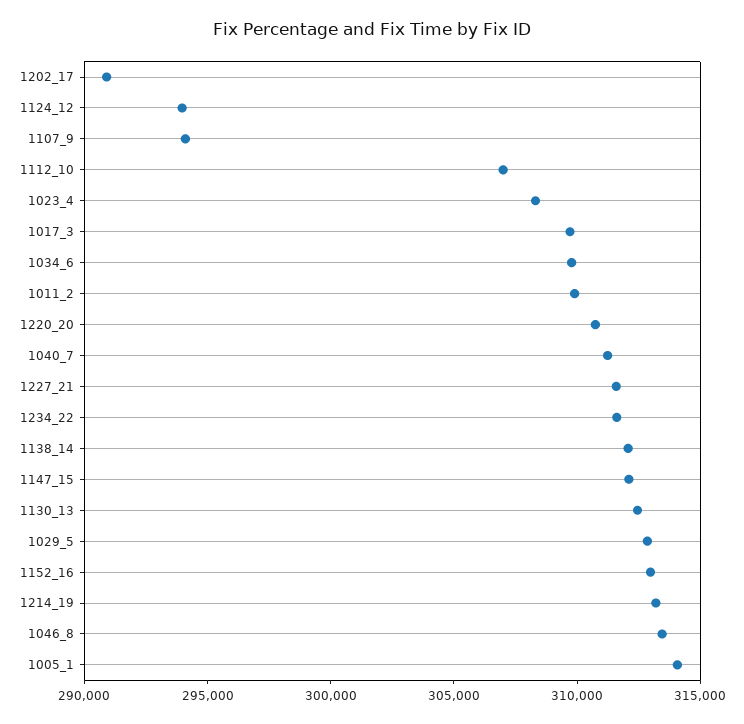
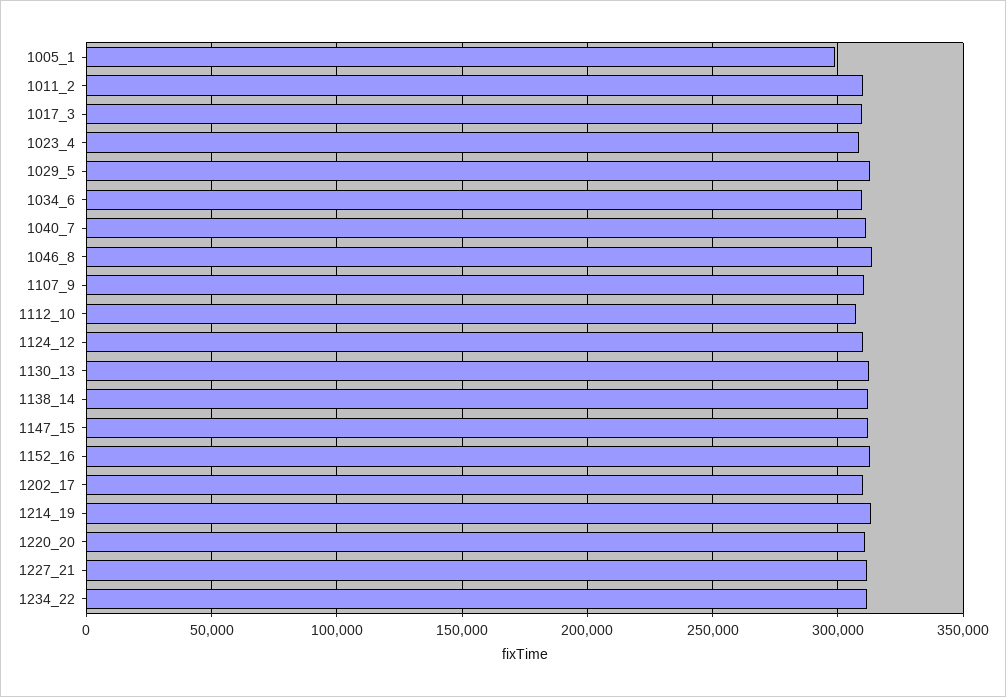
  {
-   "1202_17": 291000,
+   "1202_17": 310000,
-   "1124_12": 294000,
+   "1124_12": 310000,
-   "1107_9": 294000,
+   "1107_9": 310000,
    "1112_10": 307000,
    "1023_4": 308000,
    "1017_3": 310000,
    "1034_6": 310000,
    "1011_2": 310000,
    "1220_20": 311000,
    "1040_7": 311000,
    "1227_21": 312000,
    "1234_22": 312000,
    "1138_14": 312000,
    "1147_15": 312000,
    "1130_13": 312000,
    "1029_5": 313000,
    "1152_16": 313000,
    "1214_19": 313000,
    "1046_8": 313000,
-   "1005_1": 314000
+   "1005_1": 300000
  }

